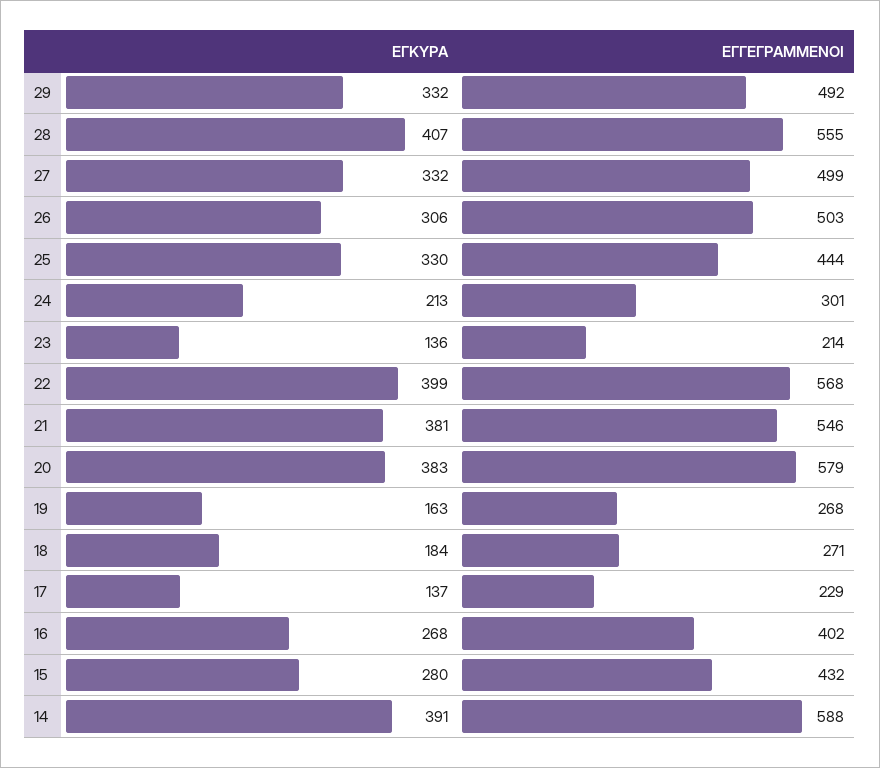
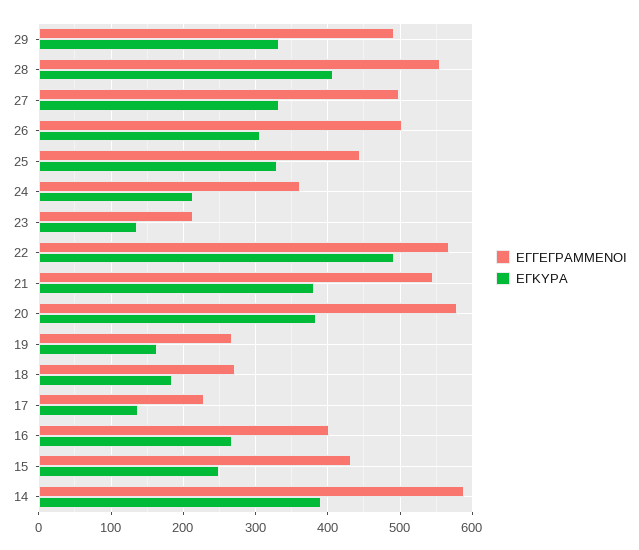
  {
    "ΕΓΚΥΡΑ": {
      "29": 332,
      "28": 407,
      "27": 332,
      "26": 306,
      "25": 330,
      "24": 213,
      "23": 136,
-     "22": 399,
+     "22": 490,
      "21": 381,
      "20": 383,
      "19": 163,
      "18": 184,
      "17": 137,
      "16": 268,
-     "15": 280,
+     "15": 250,
      "14": 391
    },
    "ΕΓΓΕΓΡΑΜΜΕΝΟΙ": {
      "29": 492,
      "28": 555,
      "27": 499,
      "26": 503,
      "25": 444,
-     "24": 301,
+     "24": 360,
      "23": 214,
      "22": 568,
      "21": 546,
      "20": 579,
      "19": 268,
      "18": 271,
      "17": 229,
      "16": 402,
      "15": 432,
      "14": 588
    }
  }

